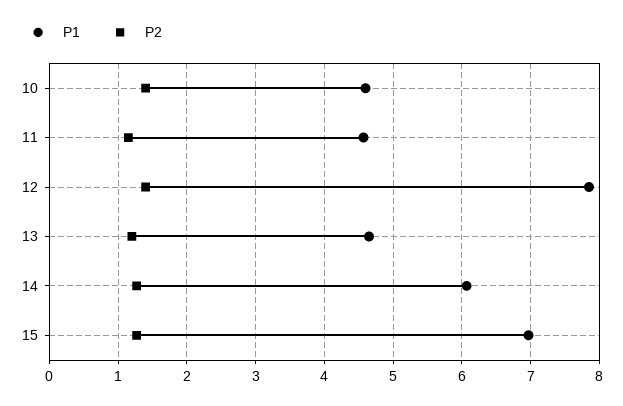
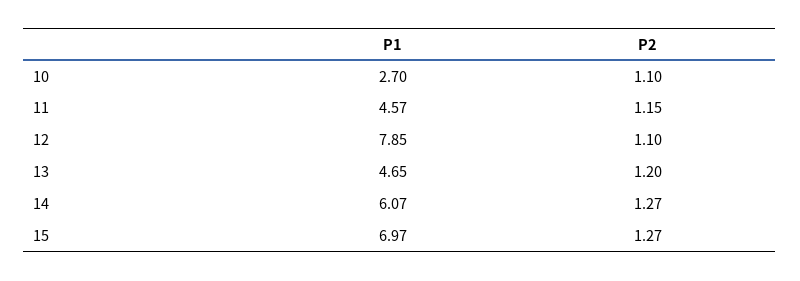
  {
    "P1": {
-     "10": 4.6,
+     "10": 2.7,
      "11": 4.57,
      "12": 7.85,
      "13": 4.65,
      "14": 6.07,
      "15": 6.97
    },
    "P2": {
-     "10": 1.4,
+     "10": 1.1,
      "11": 1.15,
-     "12": 1.4,
+     "12": 1.1,
      "13": 1.2,
      "14": 1.27,
      "15": 1.27
    }
  }

